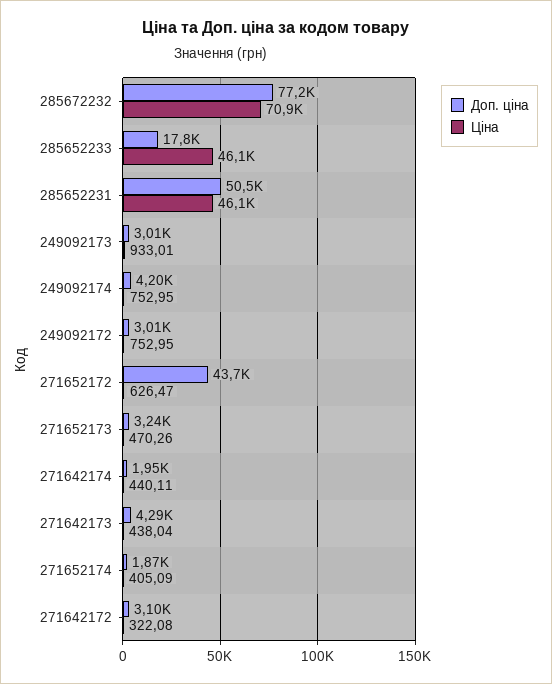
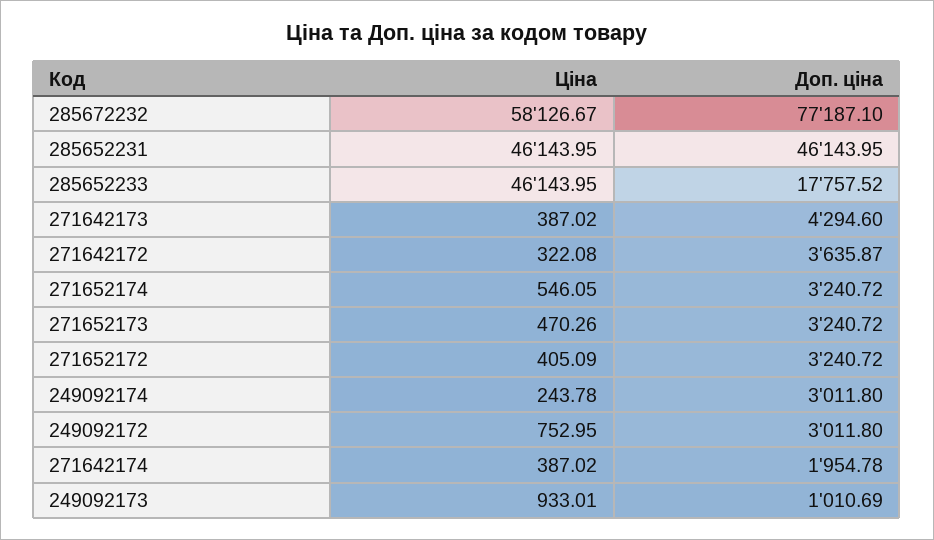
  {
    "Доп. ціна": {
      "285672232": 77187.1,
      "285652233": 17757.52,
-     "285652231": 50500,
+     "285652231": 46143.95,
-     "249092173": 3010,
+     "249092173": 1010.69,
-     "249092174": 4200,
+     "249092174": 3011.8,
      "249092172": 3011.8,
-     "271652172": 43700,
+     "271652172": 3240.72,
      "271652173": 3240.72,
      "271642174": 1954.78,
      "271642173": 4294.6,
-     "271652174": 1870,
+     "271652174": 3240.72,
-     "271642172": 3100
+     "271642172": 3635.87
    },
    "Ціна": {
-     "285672232": 70900,
+     "285672232": 58126.67,
      "285652233": 46143.95,
      "285652231": 46143.95,
      "249092173": 933.01,
-     "249092174": 752.95,
+     "249092174": 243.78,
      "249092172": 752.95,
-     "271652172": 626.47,
+     "271652172": 405.09,
      "271652173": 470.26,
-     "271642174": 440.11,
+     "271642174": 387.02,
-     "271642173": 438.04,
+     "271642173": 387.02,
-     "271652174": 405.09,
+     "271652174": 546.05,
      "271642172": 322.08
    }
  }

